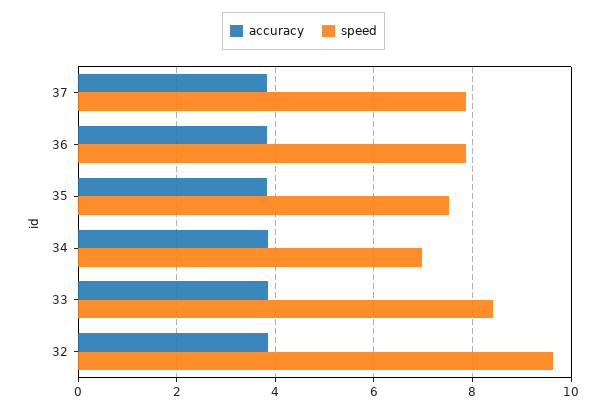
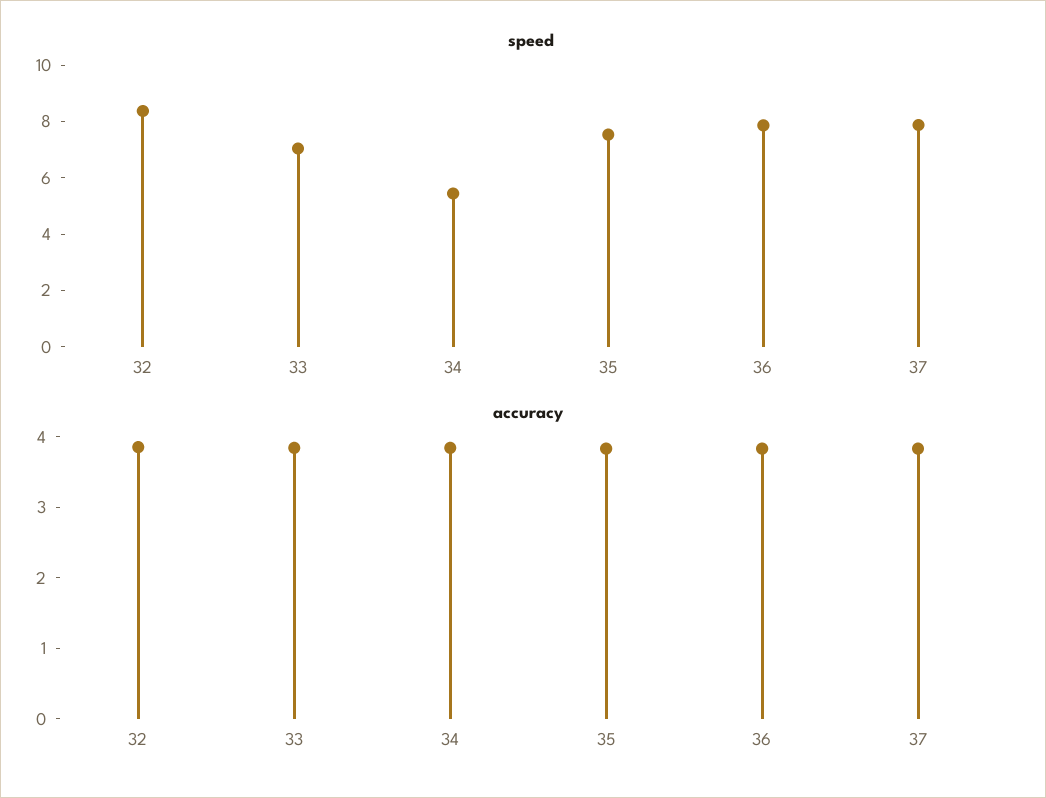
  {
    "accuracy": {
      "37": 3.8,
      "36": 3.8,
      "35": 3.8,
      "34": 3.8,
      "33": 3.8,
      "32": 3.8
    },
    "speed": {
      "37": 7.8,
      "36": 7.8,
      "35": 7.6,
-     "34": 7,
+     "34": 5.5,
-     "33": 8.4,
+     "33": 7,
-     "32": 9.6
+     "32": 8.5
    }
  }

